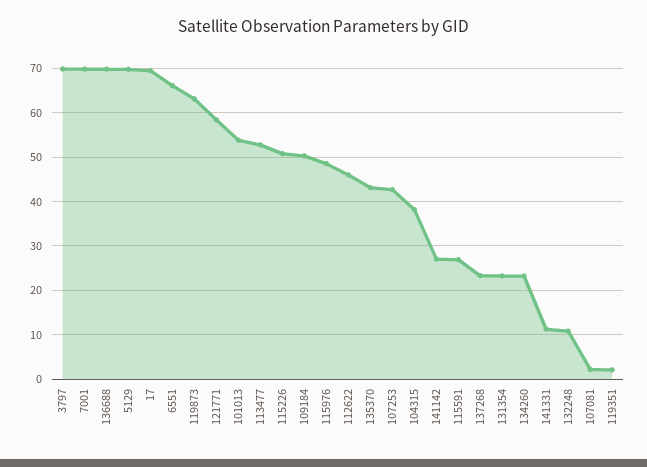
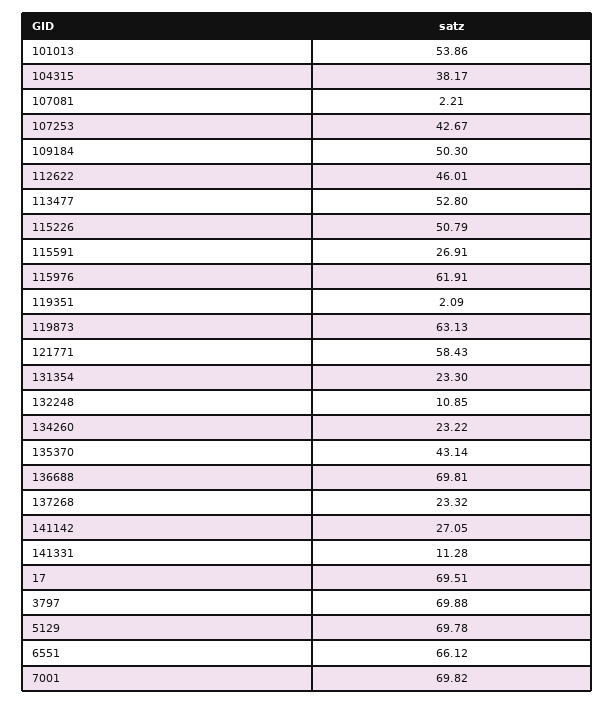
  {
    "3797": 69.88,
    "7001": 69.82,
    "136688": 69.81,
    "5129": 69.78,
    "17": 69.51,
    "6551": 66.12,
    "119873": 63.13,
    "121771": 58.43,
    "101013": 53.86,
    "113477": 52.8,
    "115226": 50.79,
    "109184": 50.3,
-   "115976": 48,
+   "115976": 61.91,
    "112622": 46.01,
    "135370": 43.14,
    "107253": 42.67,
    "104315": 38.17,
    "141142": 27.05,
    "115591": 26.91,
    "137268": 23.32,
    "131354": 23.3,
    "134260": 23.22,
    "141331": 11.28,
    "132248": 10.85,
    "107081": 2.21,
    "119351": 2.09
  }

